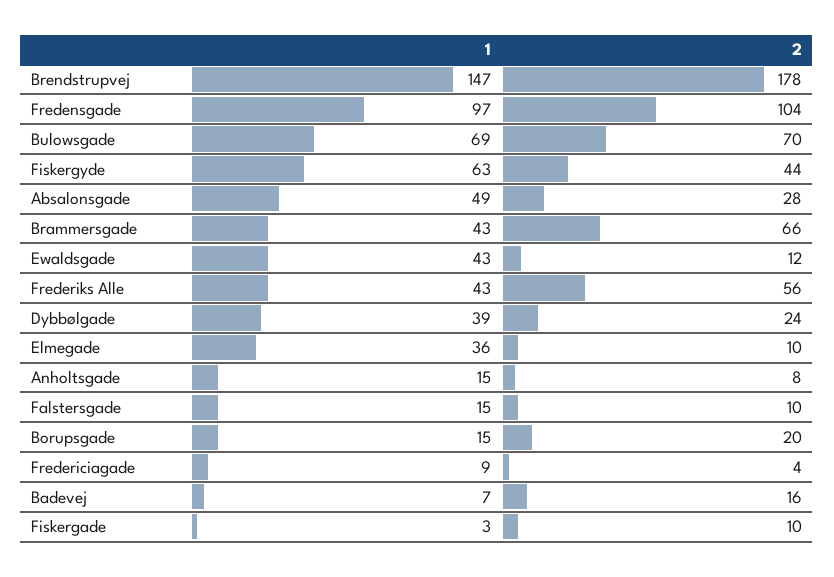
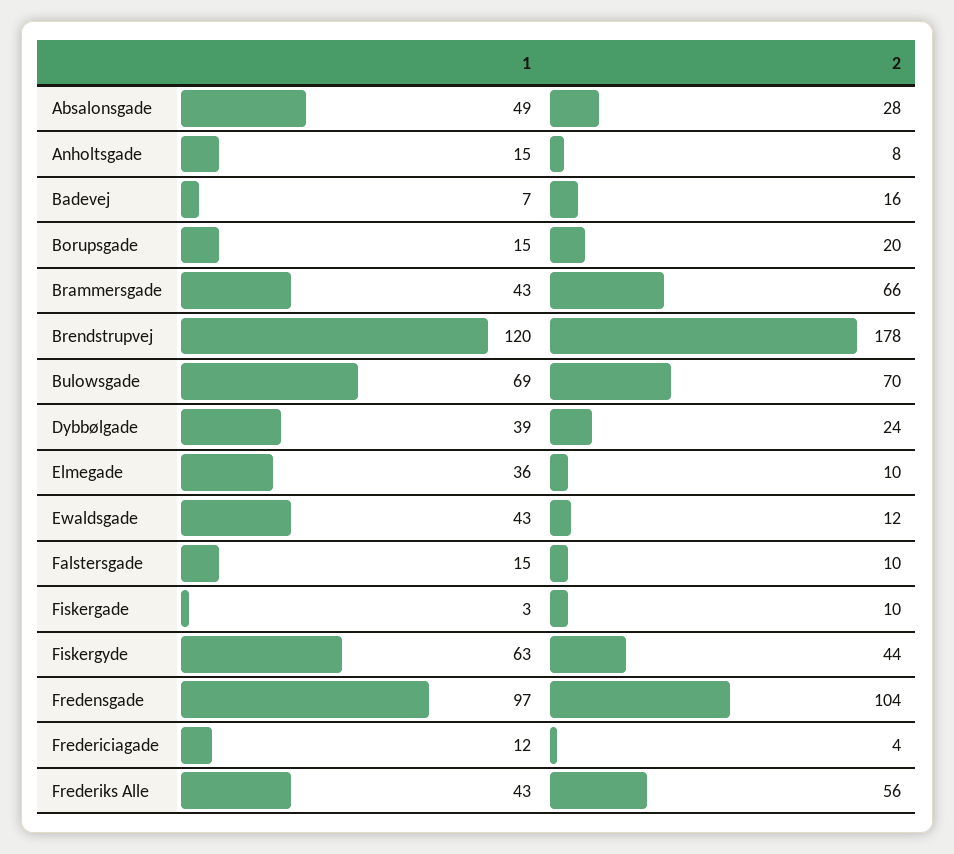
  {
    "1": {
-     "Brendstrupvej": 147,
+     "Brendstrupvej": 120,
      "Fredensgade": 97,
      "Bulowsgade": 69,
      "Fiskergyde": 63,
      "Absalonsgade": 49,
      "Brammersgade": 43,
      "Ewaldsgade": 43,
      "Frederiks Alle": 43,
      "Dybbølgade": 39,
      "Elmegade": 36,
      "Anholtsgade": 15,
      "Falstersgade": 15,
      "Borupsgade": 15,
-     "Fredericiagade": 9,
+     "Fredericiagade": 12,
      "Badevej": 7,
      "Fiskergade": 3
    },
    "2": {
      "Brendstrupvej": 178,
      "Fredensgade": 104,
      "Bulowsgade": 70,
      "Fiskergyde": 44,
      "Absalonsgade": 28,
      "Brammersgade": 66,
      "Ewaldsgade": 12,
      "Frederiks Alle": 56,
      "Dybbølgade": 24,
      "Elmegade": 10,
      "Anholtsgade": 8,
      "Falstersgade": 10,
      "Borupsgade": 20,
      "Fredericiagade": 4,
      "Badevej": 16,
      "Fiskergade": 10
    }
  }

